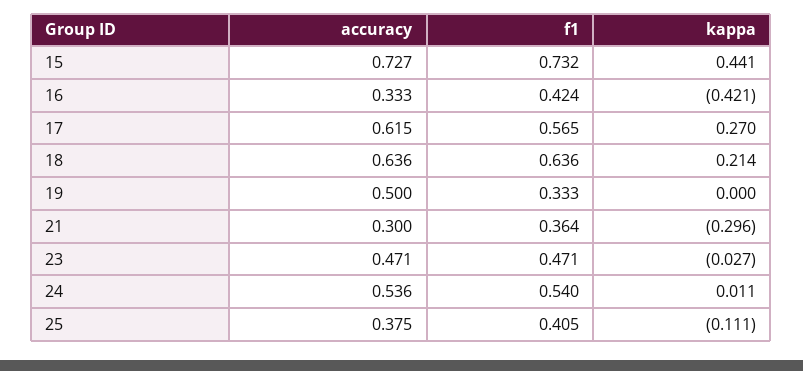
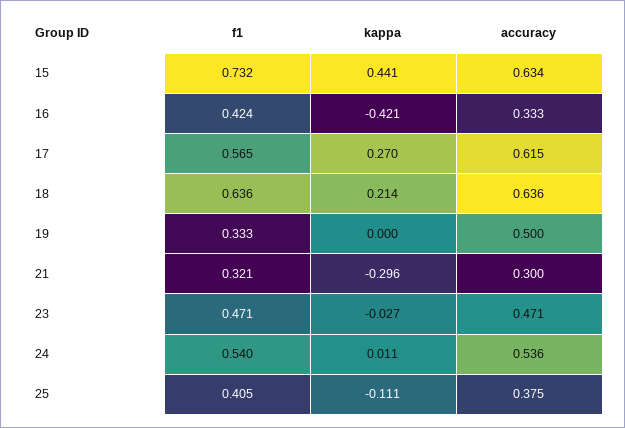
  {
    "accuracy": {
-     "15": 0.727,
+     "15": 0.634,
      "16": 0.333,
      "17": 0.615,
      "18": 0.636,
      "19": 0.5,
      "21": 0.3,
      "23": 0.471,
      "24": 0.536,
      "25": 0.375
    },
    "f1": {
      "15": 0.732,
      "16": 0.424,
      "17": 0.565,
      "18": 0.636,
      "19": 0.333,
-     "21": 0.364,
+     "21": 0.321,
      "23": 0.471,
      "24": 0.54,
      "25": 0.405
    },
    "kappa": {
      "15": 0.441,
      "16": -0.421,
      "17": 0.27,
      "18": 0.214,
      "19": 0,
      "21": -0.296,
      "23": -0.027,
      "24": 0.011,
      "25": -0.111
    }
  }

